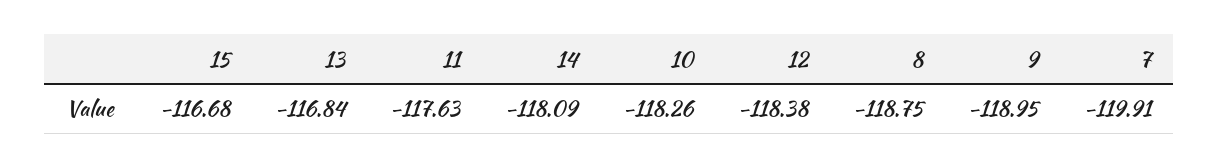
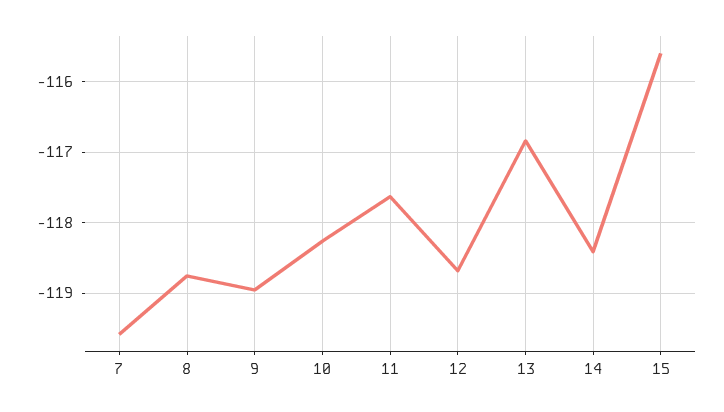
  {
-   "15": -116.68,
+   "15": -115.6,
    "13": -116.84,
    "11": -117.63,
-   "14": -118.09,
+   "14": -118.4,
    "10": -118.26,
-   "12": -118.38,
+   "12": -118.7,
    "8": -118.75,
    "9": -118.95,
-   "7": -119.91
+   "7": -119.6
  }

